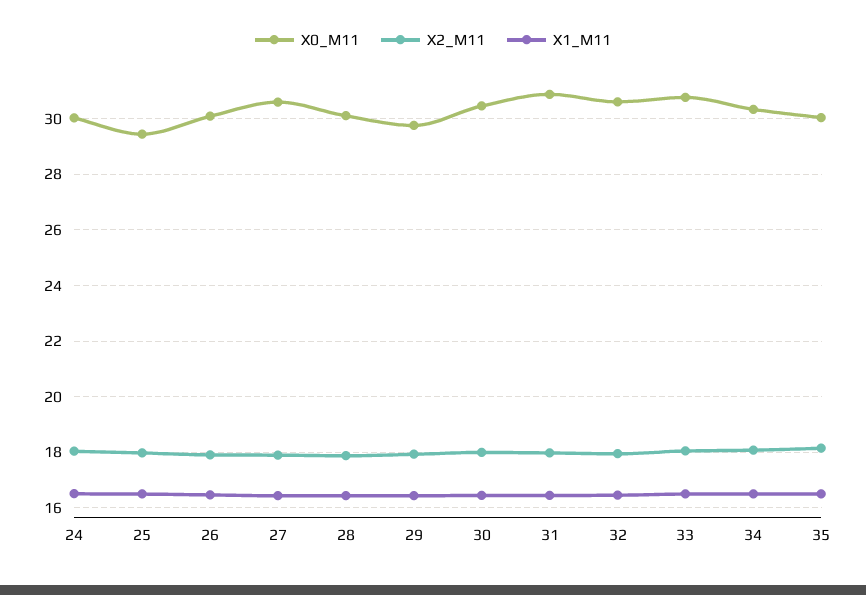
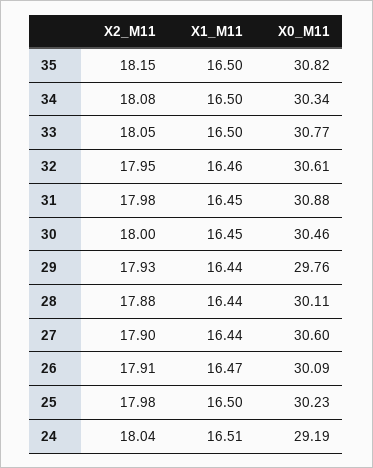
  {
    "X0_M11": {
-     "24": 30,
+     "24": 29.19,
-     "25": 29.5,
+     "25": 30.23,
      "26": 30.09,
      "27": 30.6,
      "28": 30.11,
      "29": 29.76,
      "30": 30.46,
      "31": 30.88,
      "32": 30.61,
      "33": 30.77,
      "34": 30.34,
-     "35": 30
+     "35": 30.82
    },
    "X2_M11": {
      "24": 18.04,
      "25": 17.98,
      "26": 17.91,
      "27": 17.9,
      "28": 17.88,
      "29": 17.93,
      "30": 18,
      "31": 17.98,
      "32": 17.95,
      "33": 18.05,
      "34": 18.08,
      "35": 18.15
    },
    "X1_M11": {
      "24": 16.51,
      "25": 16.5,
      "26": 16.47,
      "27": 16.44,
      "28": 16.44,
      "29": 16.44,
      "30": 16.45,
      "31": 16.45,
      "32": 16.46,
      "33": 16.5,
      "34": 16.5,
      "35": 16.5
    }
  }

